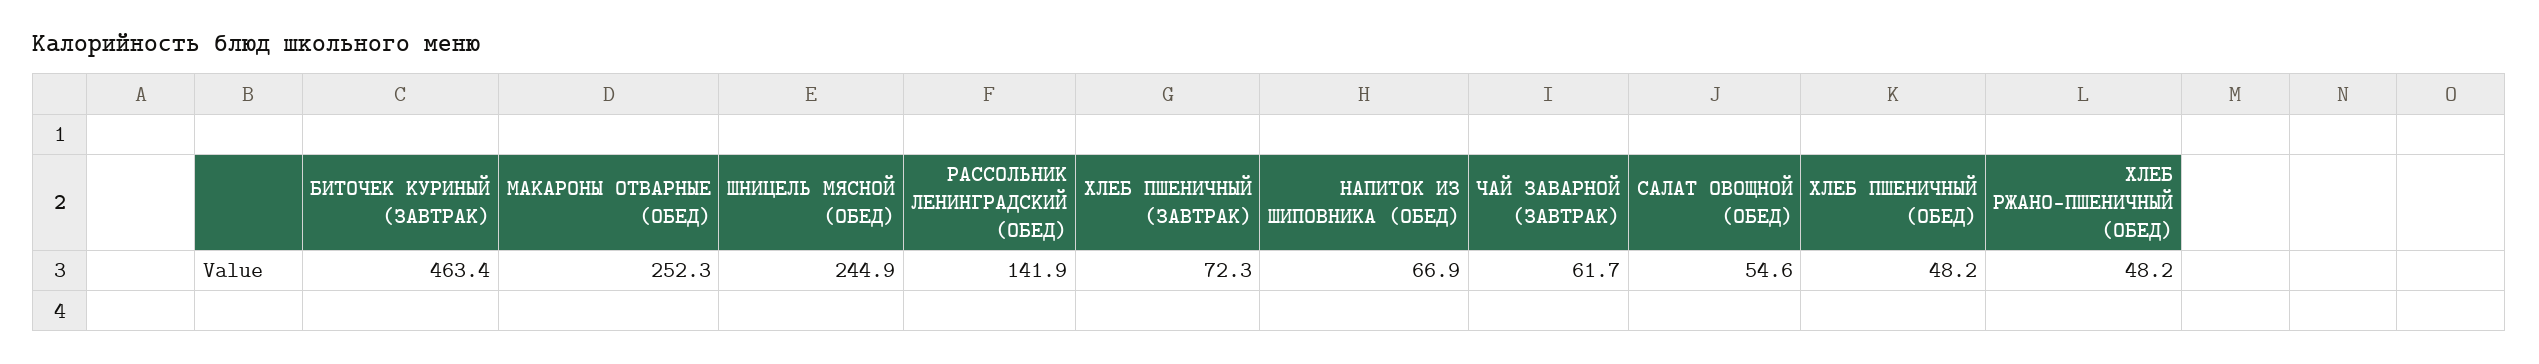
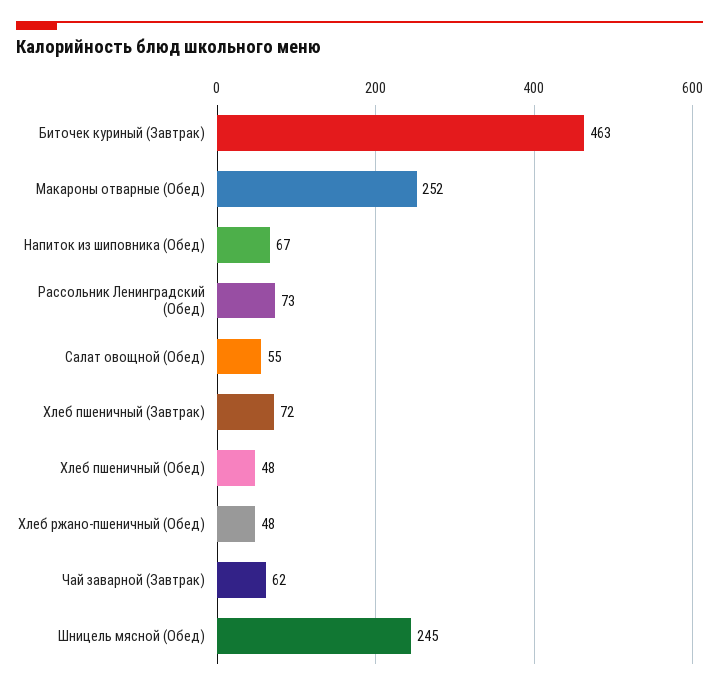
  {
    "БИТОЧЕК КУРИНЫЙ (ЗАВТРАК)": 463.4,
    "МАКАРОНЫ ОТВАРНЫЕ (ОБЕД)": 252.3,
    "ШНИЦЕЛЬ МЯСНОЙ (ОБЕД)": 244.9,
-   "РАССОЛЬНИК ЛЕНИНГРАДСКИЙ (ОБЕД)": 141.9,
+   "РАССОЛЬНИК ЛЕНИНГРАДСКИЙ (ОБЕД)": 73,
    "ХЛЕБ ПШЕНИЧНЫЙ (ЗАВТРАК)": 72.3,
    "НАПИТОК ИЗ ШИПОВНИКА (ОБЕД)": 66.9,
    "ЧАЙ ЗАВАРНОЙ (ЗАВТРАК)": 61.7,
    "САЛАТ ОВОЩНОЙ (ОБЕД)": 54.6,
    "ХЛЕБ ПШЕНИЧНЫЙ (ОБЕД)": 48.2,
    "ХЛЕБ РЖАНО-ПШЕНИЧНЫЙ (ОБЕД)": 48.2
  }

